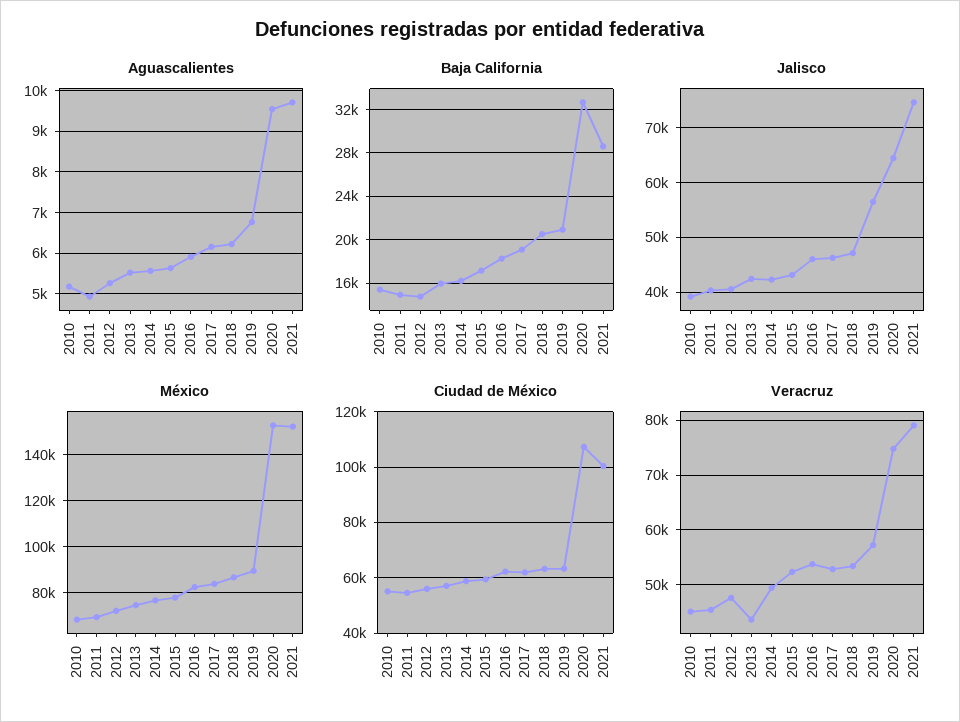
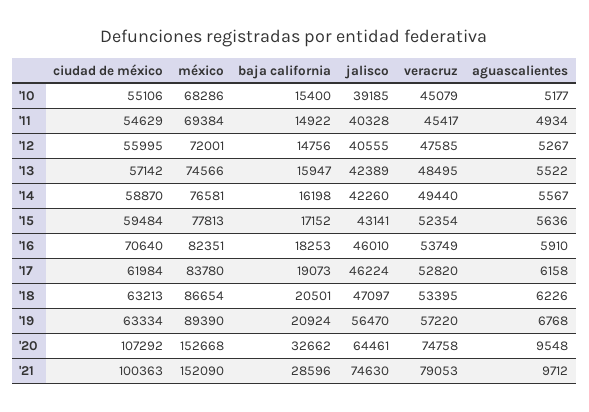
  {
    "Aguascalientes": {
      "2010": 5177,
      "2011": 4934,
      "2012": 5267,
      "2013": 5522,
      "2014": 5567,
      "2015": 5636,
      "2016": 5910,
      "2017": 6158,
      "2018": 6226,
      "2019": 6768,
      "2020": 9548,
      "2021": 9712
    },
    "Baja California": {
      "2010": 15400,
      "2011": 14922,
      "2012": 14756,
      "2013": 15947,
      "2014": 16198,
      "2015": 17152,
      "2016": 18253,
      "2017": 19073,
      "2018": 20501,
      "2019": 20924,
      "2020": 32662,
      "2021": 28596
    },
    "Jalisco": {
      "2010": 39185,
      "2011": 40328,
      "2012": 40555,
      "2013": 42389,
      "2014": 42260,
      "2015": 43141,
      "2016": 46010,
      "2017": 46224,
      "2018": 47097,
      "2019": 56470,
      "2020": 64461,
      "2021": 74630
    },
    "México": {
      "2010": 68286,
      "2011": 69384,
      "2012": 72001,
      "2013": 74566,
      "2014": 76581,
      "2015": 77813,
      "2016": 82351,
      "2017": 83780,
      "2018": 86654,
      "2019": 89390,
      "2020": 152668,
      "2021": 152090
    },
    "Ciudad de México": {
      "2010": 55106,
      "2011": 54629,
      "2012": 55995,
      "2013": 57142,
      "2014": 58870,
      "2015": 59484,
-     "2016": 62500,
+     "2016": 70640,
      "2017": 61984,
      "2018": 63213,
      "2019": 63334,
      "2020": 107292,
      "2021": 100363
    },
    "Veracruz": {
      "2010": 45079,
      "2011": 45417,
      "2012": 47585,
-     "2013": 44000,
+     "2013": 48495,
      "2014": 49440,
      "2015": 52354,
      "2016": 53749,
      "2017": 52820,
      "2018": 53395,
      "2019": 57220,
      "2020": 74758,
      "2021": 79053
    }
  }

